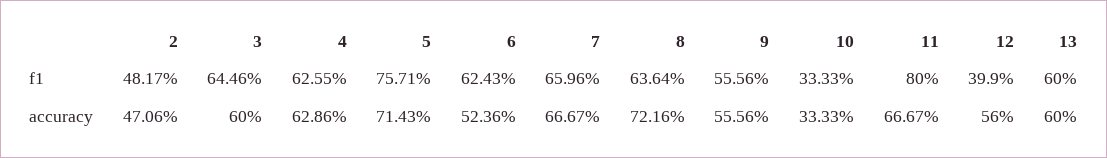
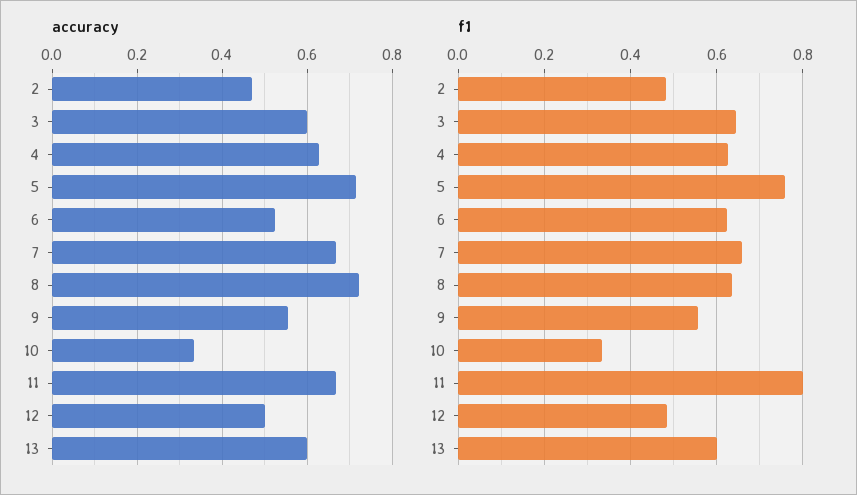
  {
    "f1": {
      "2": 0.4817,
      "3": 0.6446,
      "4": 0.6255,
      "5": 0.7571,
      "6": 0.6243,
      "7": 0.6596,
      "8": 0.6364,
      "9": 0.5556,
      "10": 0.3333,
      "11": 0.8,
-     "12": 0.399,
+     "12": 0.48,
      "13": 0.6
    },
    "accuracy": {
      "2": 0.4706,
      "3": 0.6,
      "4": 0.6286,
      "5": 0.7143,
      "6": 0.5236,
      "7": 0.6667,
      "8": 0.7216,
      "9": 0.5556,
      "10": 0.3333,
      "11": 0.6667,
-     "12": 0.56,
+     "12": 0.5,
      "13": 0.6
    }
  }

